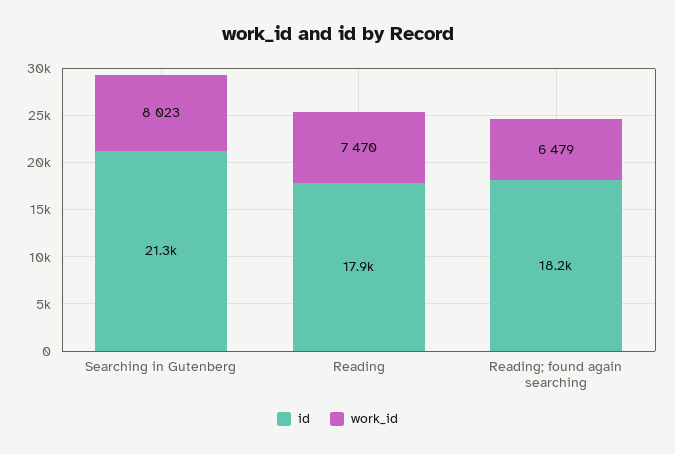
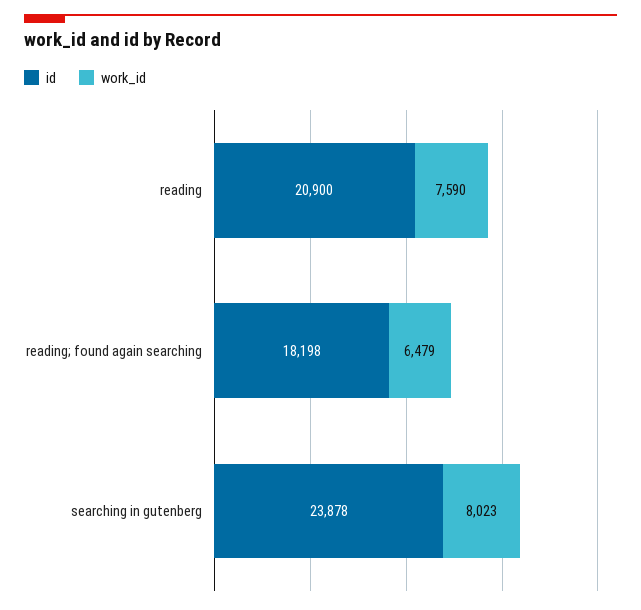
  {
    "id": {
-     "Searching in Gutenberg": 21300,
+     "Searching in Gutenberg": 23878,
-     "Reading": 17900,
+     "Reading": 20900,
      "Reading; found again searching": 18198
    },
    "work_id": {
      "Searching in Gutenberg": 8023,
-     "Reading": 7470,
+     "Reading": 7590,
      "Reading; found again searching": 6479
    }
  }

